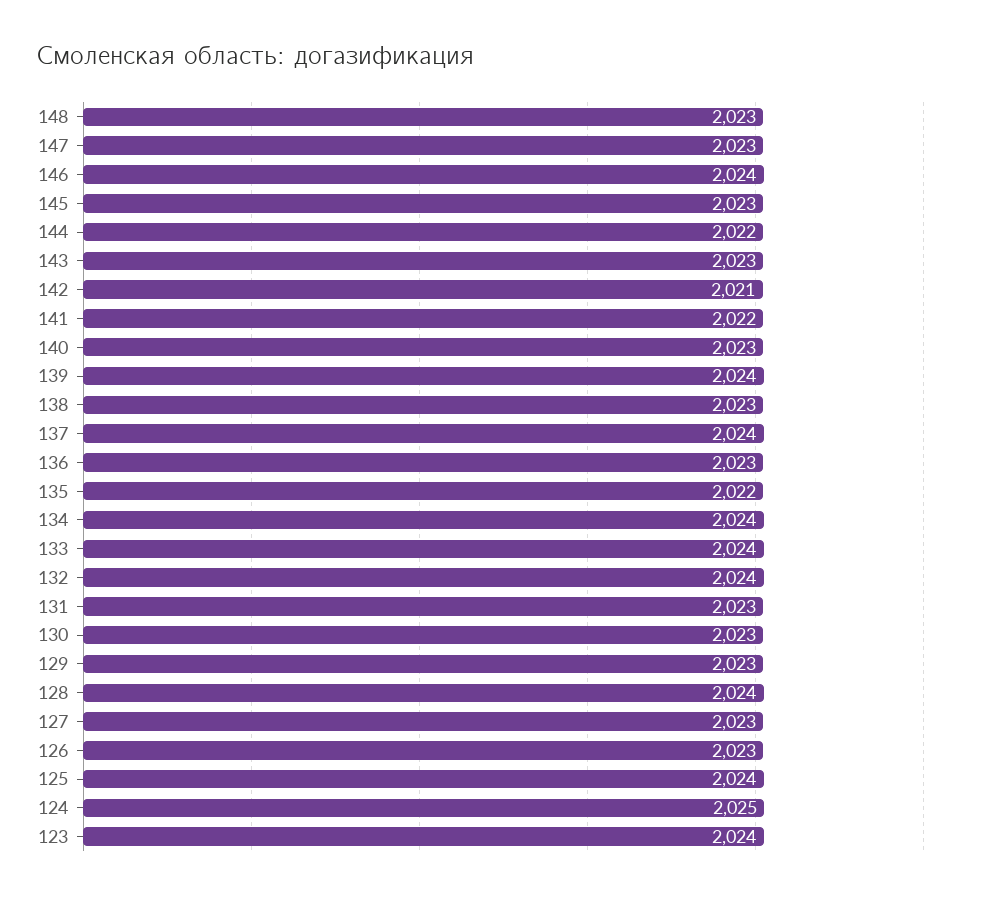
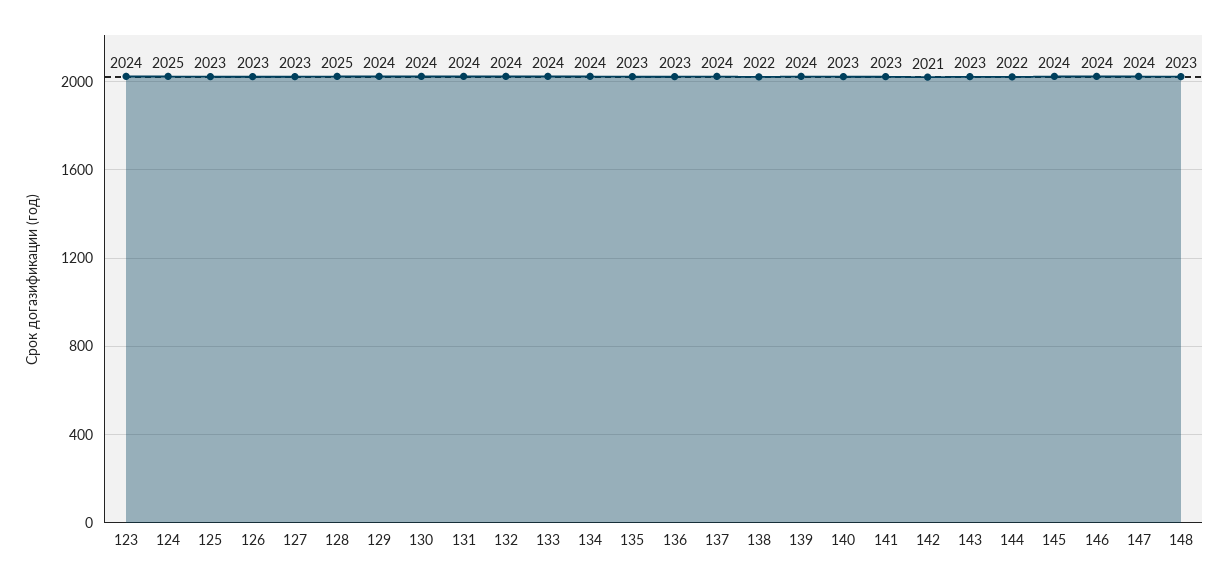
  {
    "148": 2023,
-   "147": 2023,
+   "147": 2024,
    "146": 2024,
-   "145": 2023,
+   "145": 2024,
    "144": 2022,
    "143": 2023,
    "142": 2021,
-   "141": 2022,
+   "141": 2023,
    "140": 2023,
    "139": 2024,
-   "138": 2023,
+   "138": 2022,
    "137": 2024,
    "136": 2023,
-   "135": 2022,
+   "135": 2023,
    "134": 2024,
    "133": 2024,
    "132": 2024,
-   "131": 2023,
+   "131": 2024,
-   "130": 2023,
+   "130": 2024,
-   "129": 2023,
+   "129": 2024,
-   "128": 2024,
+   "128": 2025,
    "127": 2023,
    "126": 2023,
-   "125": 2024,
+   "125": 2023,
    "124": 2025,
    "123": 2024
  }

